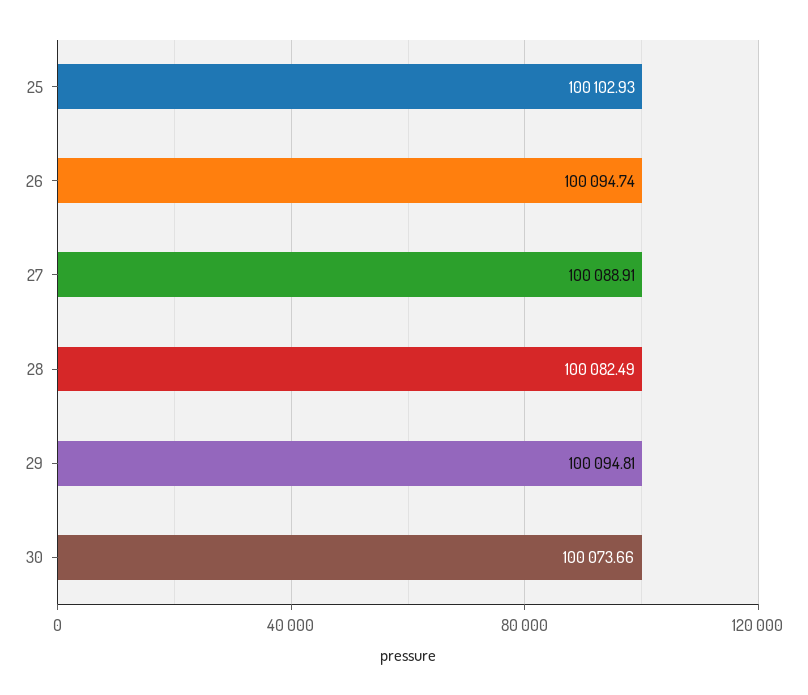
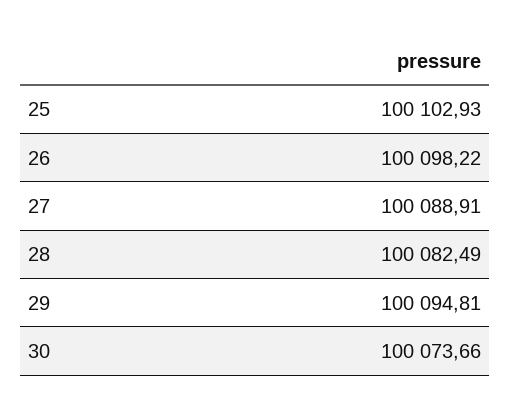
  {
    "25": 100102.93,
-   "26": 100094.74,
+   "26": 100098.22,
    "27": 100088.91,
    "28": 100082.49,
    "29": 100094.81,
    "30": 100073.66
  }

